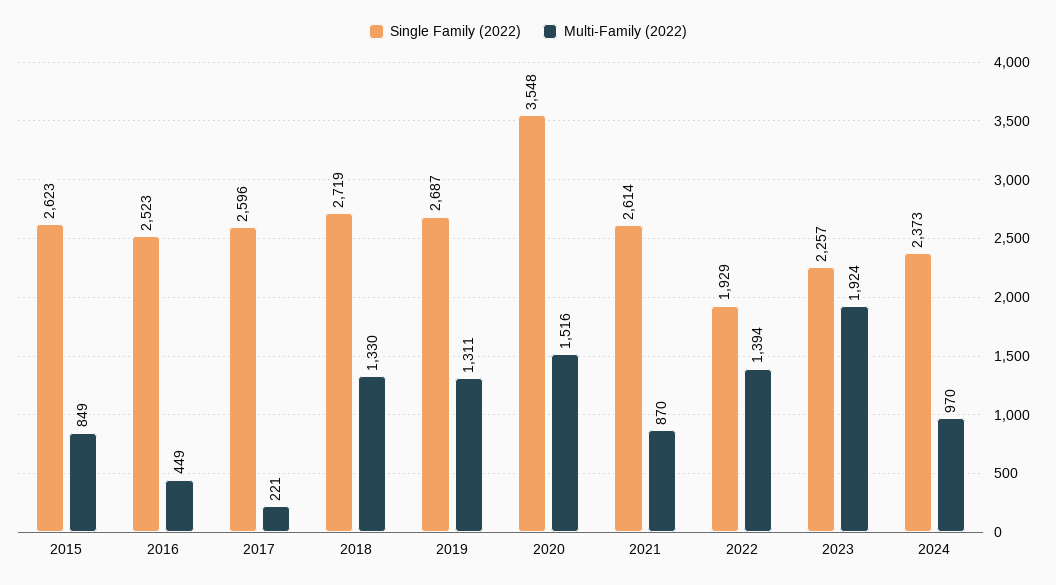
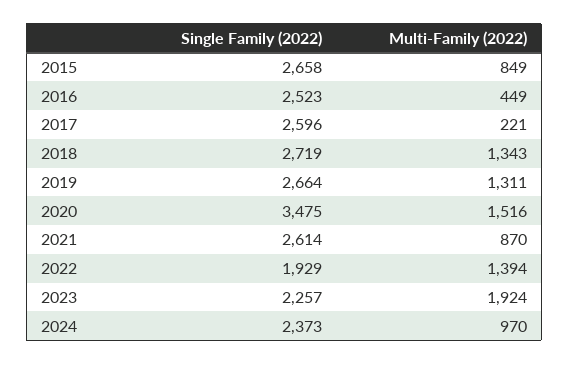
  {
    "Single Family (2022)": {
-     "2015": 2623,
+     "2015": 2658,
      "2016": 2523,
      "2017": 2596,
      "2018": 2719,
-     "2019": 2687,
+     "2019": 2664,
-     "2020": 3548,
+     "2020": 3475,
      "2021": 2614,
      "2022": 1929,
      "2023": 2257,
      "2024": 2373
    },
    "Multi-Family (2022)": {
      "2015": 849,
      "2016": 449,
      "2017": 221,
-     "2018": 1330,
+     "2018": 1343,
      "2019": 1311,
      "2020": 1516,
      "2021": 870,
      "2022": 1394,
      "2023": 1924,
      "2024": 970
    }
  }

